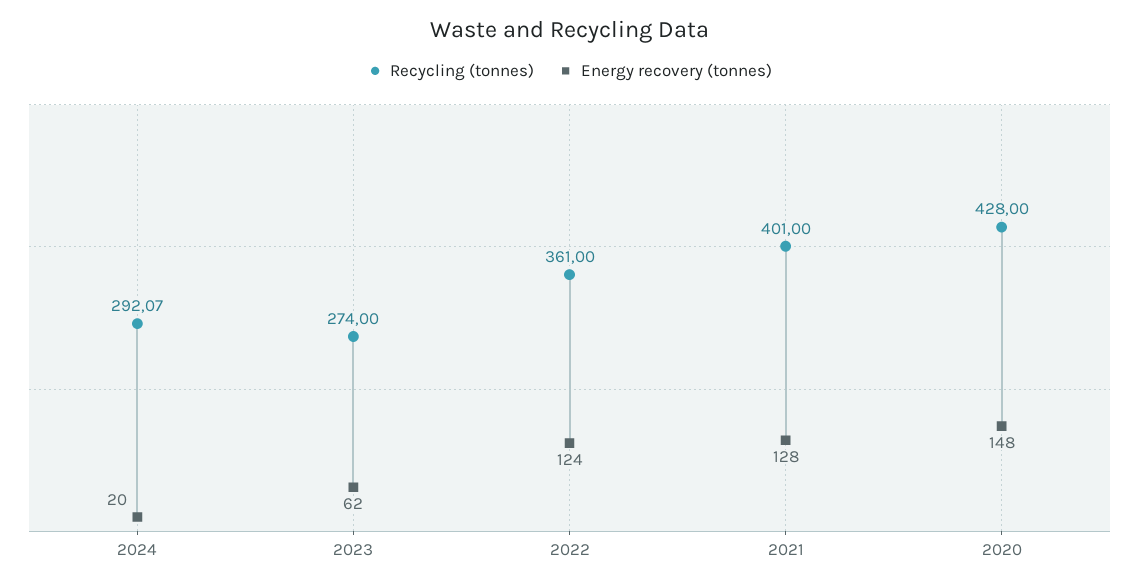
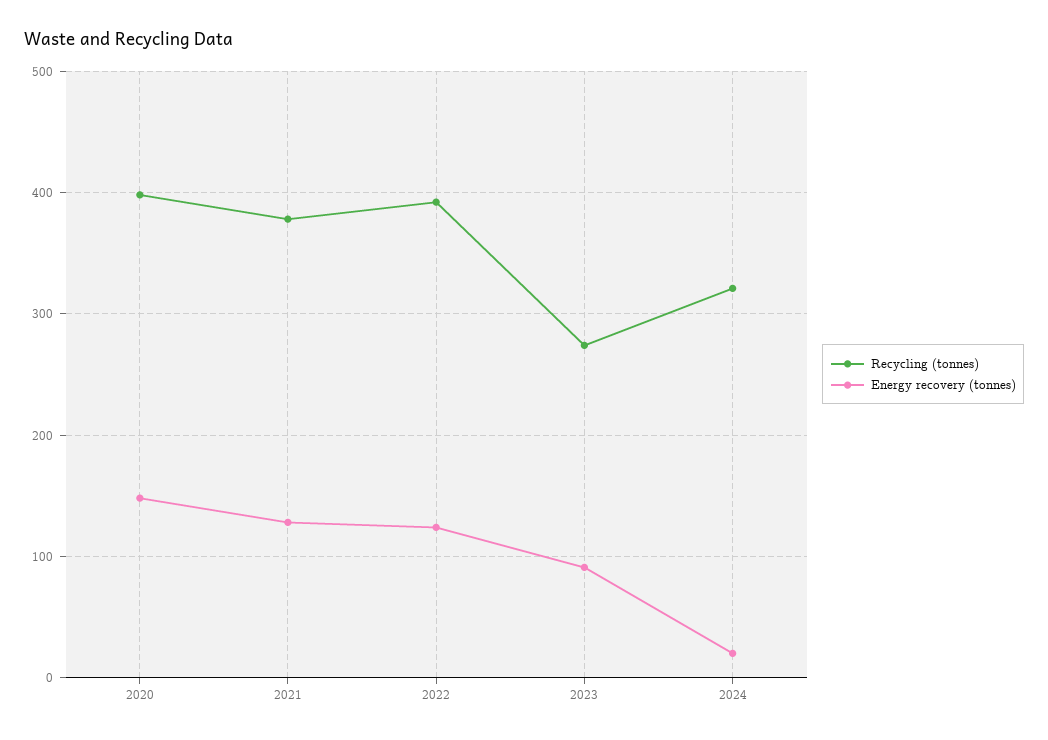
  {
    "Recycling (tonnes)": {
-     "2024": 292.07,
+     "2024": 320,
      "2023": 274,
-     "2022": 361,
+     "2022": 390,
-     "2021": 401,
+     "2021": 380,
-     "2020": 428
+     "2020": 400
    },
    "Energy recovery (tonnes)": {
      "2024": 20,
-     "2023": 62,
+     "2023": 90,
      "2022": 124,
      "2021": 128,
      "2020": 148
    }
  }

